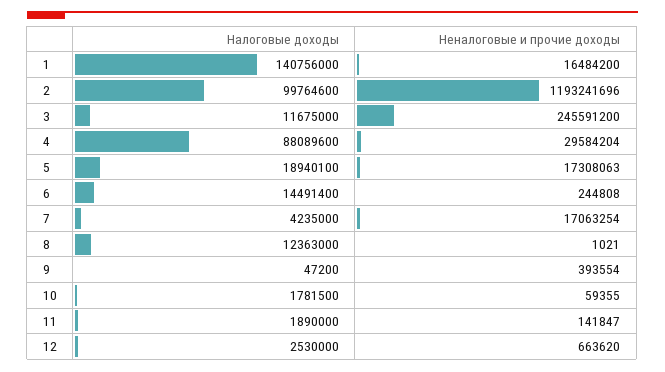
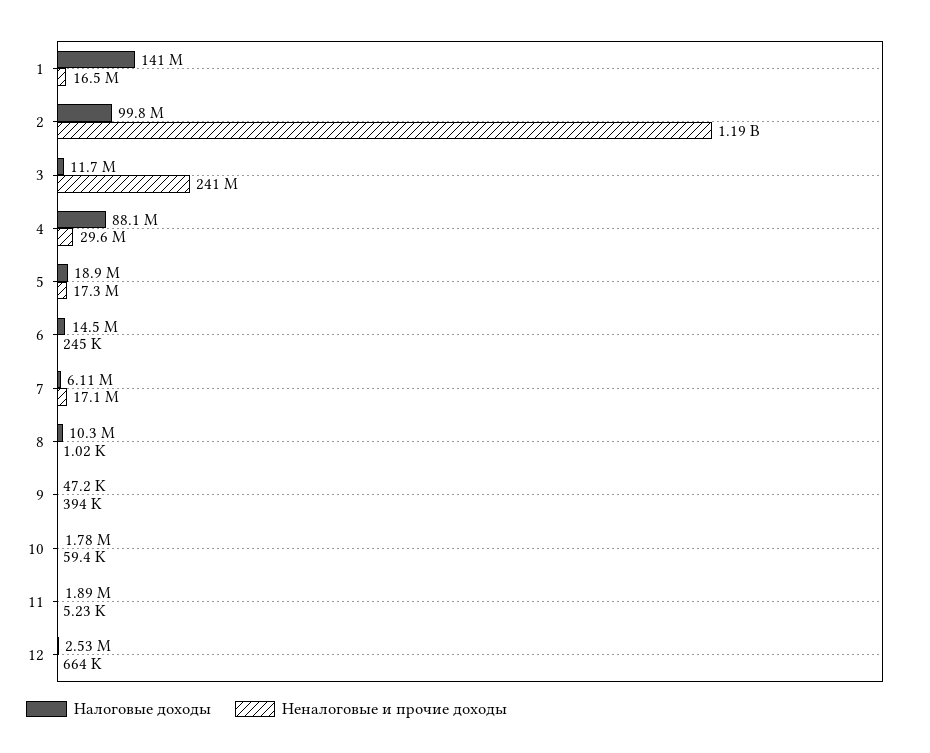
  {
    "Налоговые доходы": {
      "1": 140756000,
      "2": 99764600,
      "3": 11675000,
      "4": 88089600,
      "5": 18940100,
      "6": 14491400,
-     "7": 4235000,
+     "7": 6110000,
-     "8": 12363000,
+     "8": 10300000,
      "9": 47200,
      "10": 1781500,
      "11": 1890000,
      "12": 2530000
    },
    "Неналоговые и прочие доходы": {
      "1": 16484200,
      "2": 1193241696,
-     "3": 245591200,
+     "3": 241000000,
      "4": 29584204,
      "5": 17308063,
      "6": 244808,
      "7": 17063254,
      "8": 1021,
      "9": 393554,
      "10": 59355,
-     "11": 141847,
+     "11": 5230,
      "12": 663620
    }
  }

